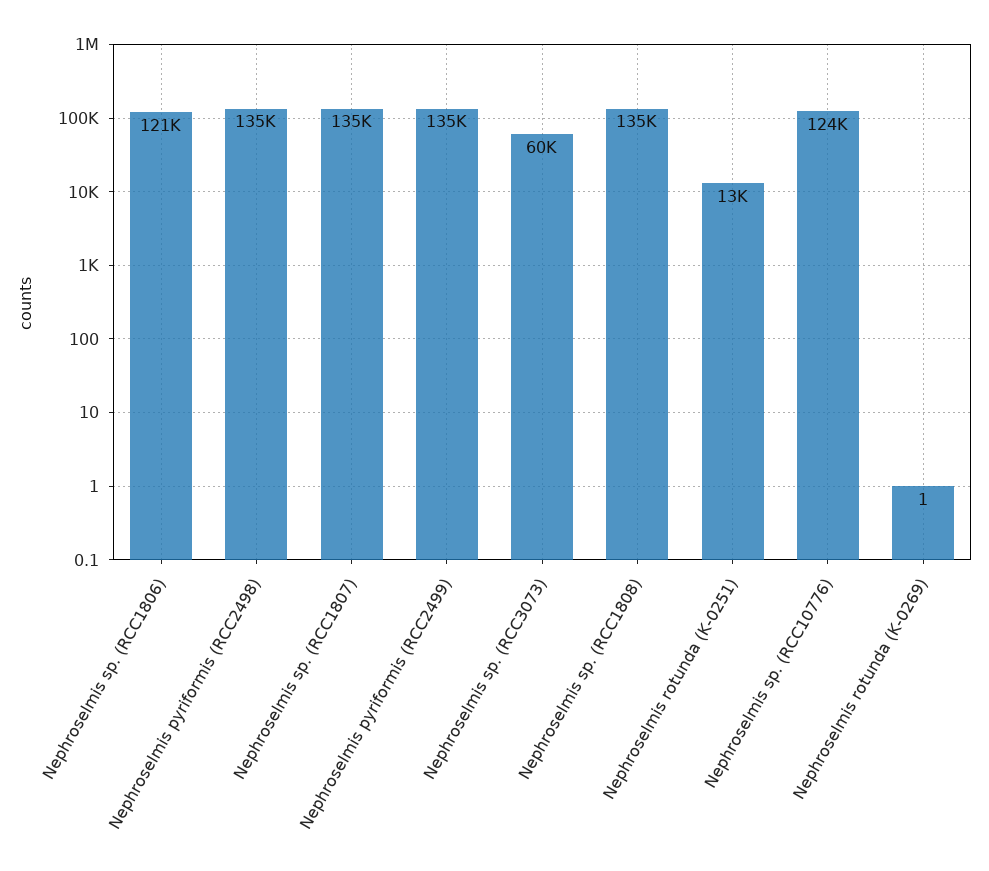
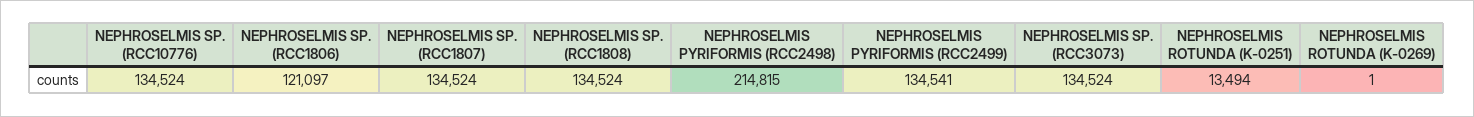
  {
    "Nephroselmis sp. (RCC1806)": 121097,
-   "Nephroselmis pyriformis (RCC2498)": 135000,
+   "Nephroselmis pyriformis (RCC2498)": 214815,
    "Nephroselmis sp. (RCC1807)": 134524,
    "Nephroselmis pyriformis (RCC2499)": 134541,
-   "Nephroselmis sp. (RCC3073)": 60000,
+   "Nephroselmis sp. (RCC3073)": 134524,
    "Nephroselmis sp. (RCC1808)": 134524,
    "Nephroselmis rotunda (K-0251)": 13494,
-   "Nephroselmis sp. (RCC10776)": 124000,
+   "Nephroselmis sp. (RCC10776)": 134524,
    "Nephroselmis rotunda (K-0269)": 1
  }

